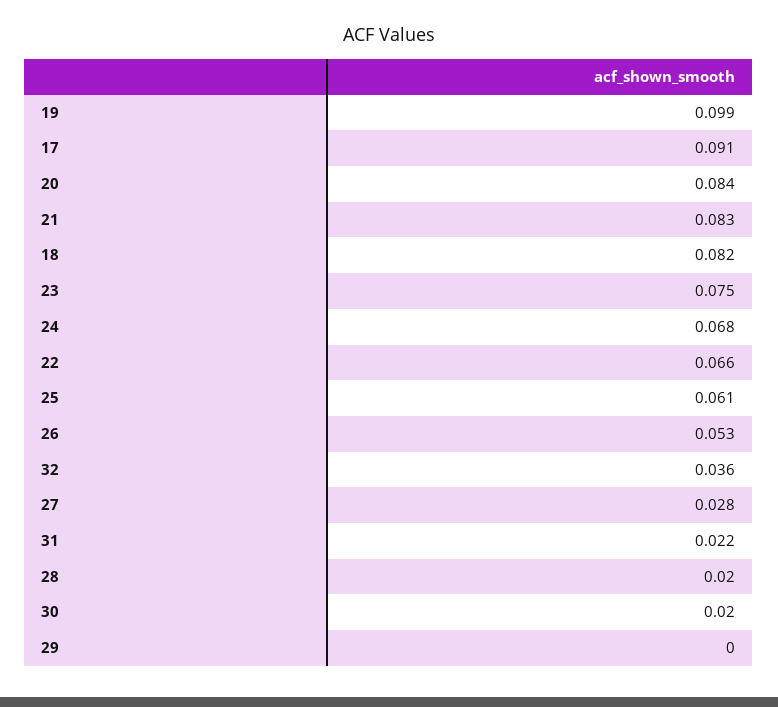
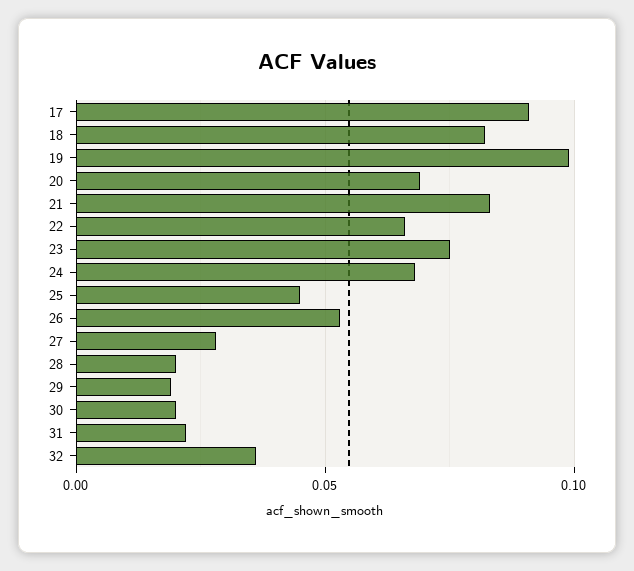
  {
    "19": 0.099,
    "17": 0.091,
-   "20": 0.084,
+   "20": 0.07,
    "21": 0.083,
    "18": 0.082,
    "23": 0.075,
    "24": 0.068,
    "22": 0.066,
-   "25": 0.061,
+   "25": 0.045,
    "26": 0.053,
    "32": 0.036,
    "27": 0.028,
    "31": 0.022,
    "28": 0.02,
    "30": 0.02,
-   "29": 0
+   "29": 0.02
  }

